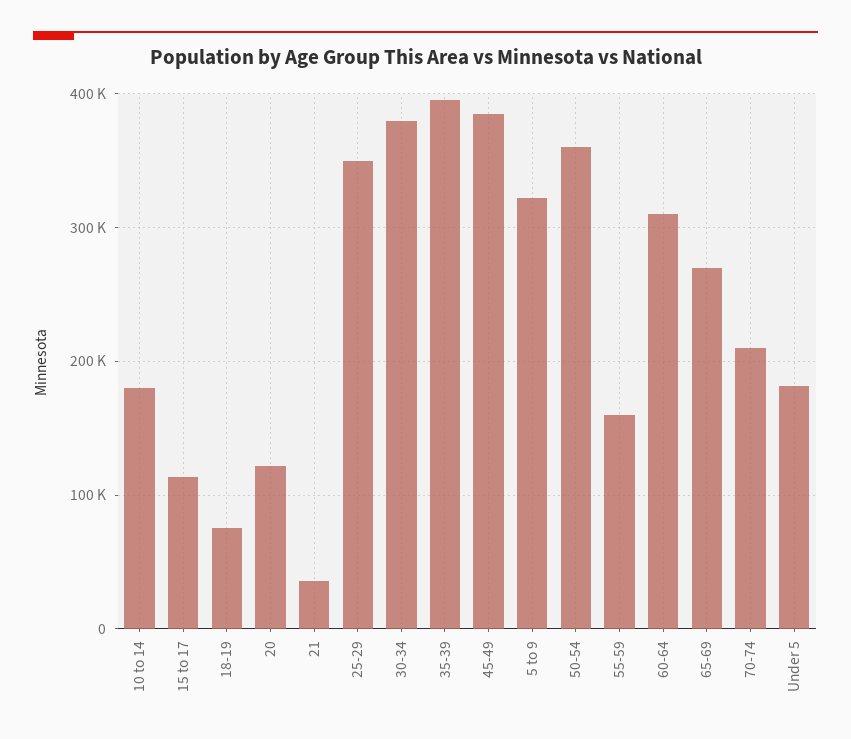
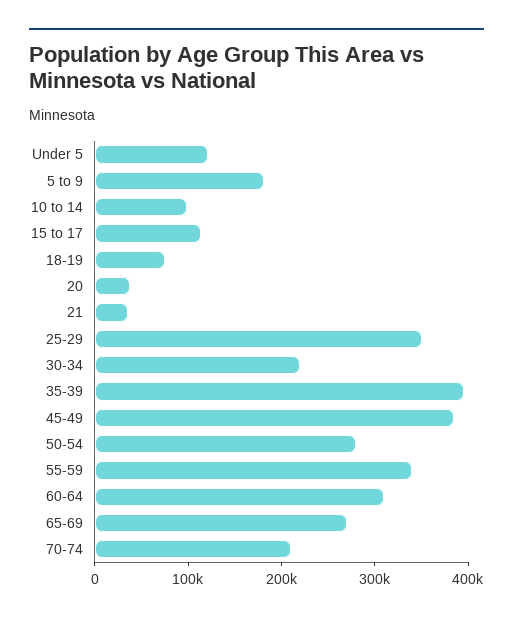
  {
-   "10 to 14": 180000,
+   "10 to 14": 100000,
    "15 to 17": 110000,
    "18-19": 80000,
-   "20": 120000,
+   "20": 40000,
    "21": 40000,
    "25-29": 350000,
-   "30-34": 380000,
+   "30-34": 220000,
    "35-39": 400000,
    "45-49": 390000,
-   "5 to 9": 320000,
+   "5 to 9": 180000,
-   "50-54": 360000,
+   "50-54": 280000,
-   "55-59": 160000,
+   "55-59": 340000,
    "60-64": 310000,
    "65-69": 270000,
    "70-74": 210000,
-   "Under 5": 180000
+   "Under 5": 120000
  }

